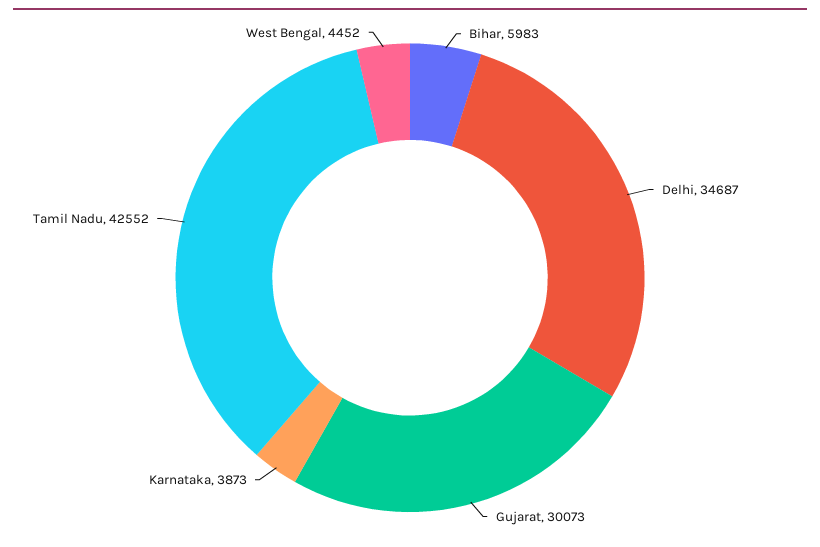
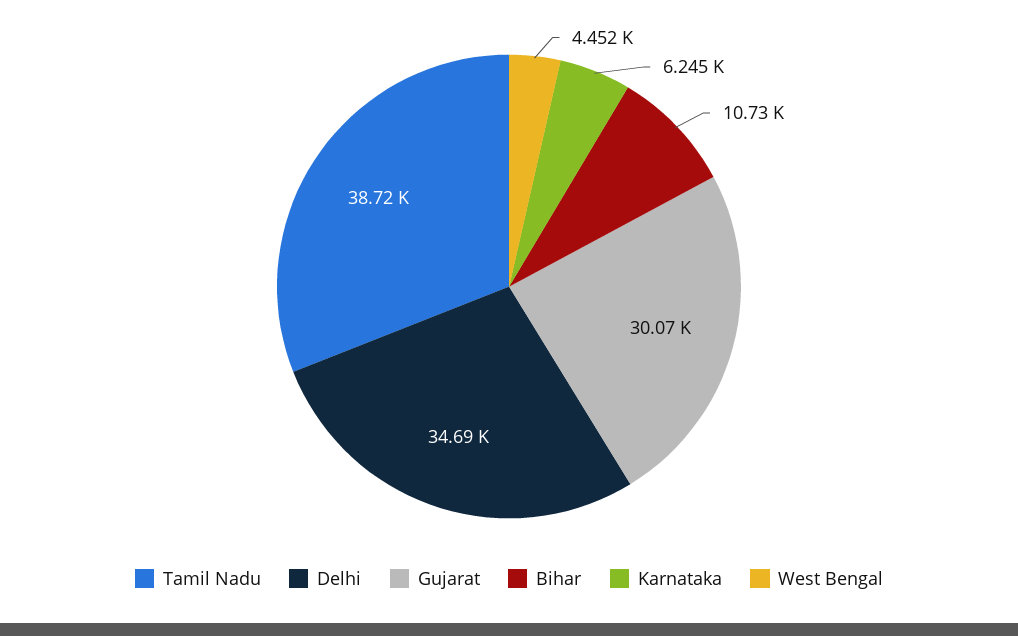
  {
-   "Bihar": 5983,
+   "Bihar": 10730,
    "Delhi": 34687,
    "Gujarat": 30073,
-   "Karnataka": 3873,
+   "Karnataka": 6245,
-   "Tamil Nadu": 42552,
+   "Tamil Nadu": 38720,
    "West Bengal": 4452
  }

